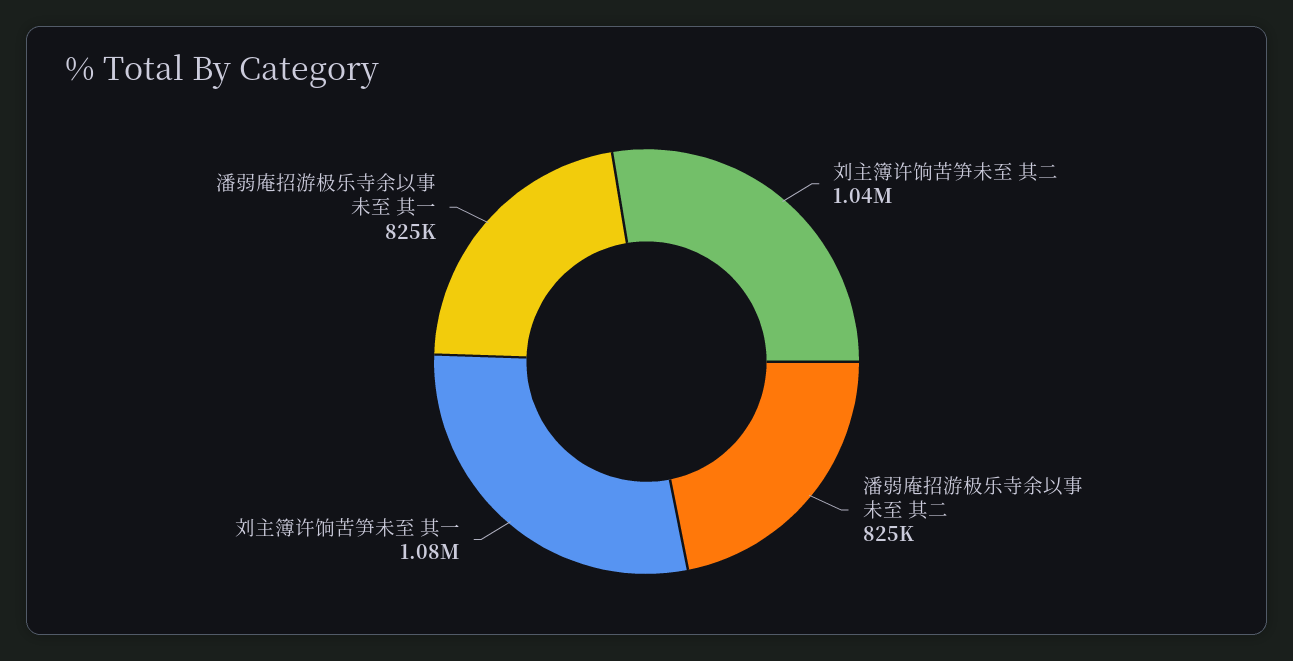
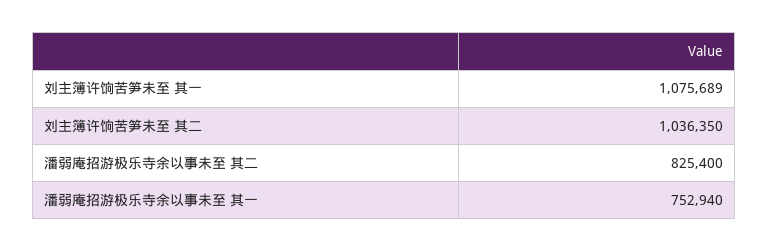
  {
    "刘主簿许饷苦笋未至 其二": 1036350,
    "潘弱庵招游极乐寺余以事未至 其二": 825400,
    "刘主簿许饷苦笋未至 其一": 1075689,
-   "潘弱庵招游极乐寺余以事未至 其一": 825000
+   "潘弱庵招游极乐寺余以事未至 其一": 752940
  }

